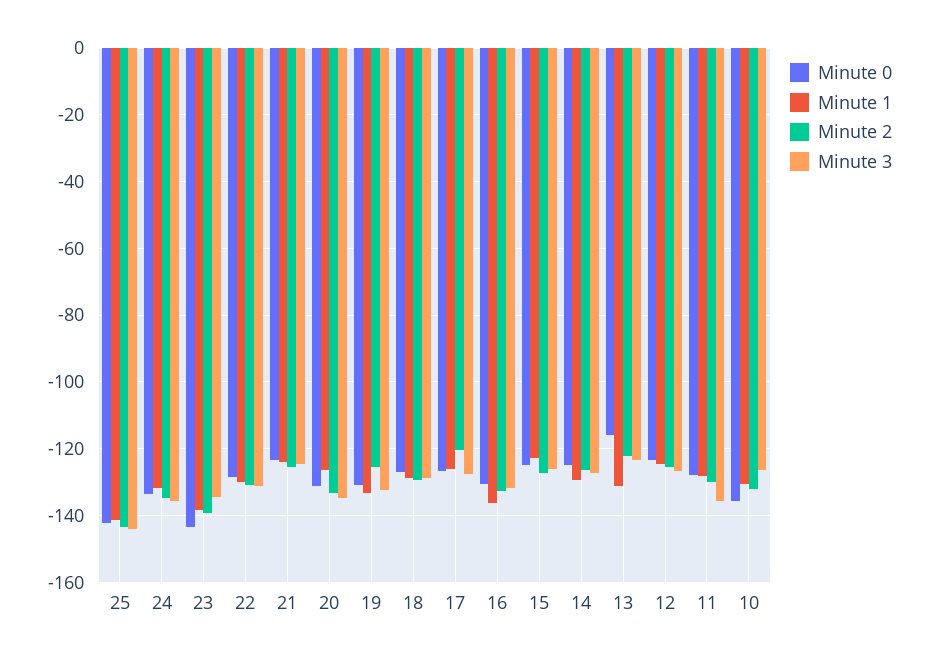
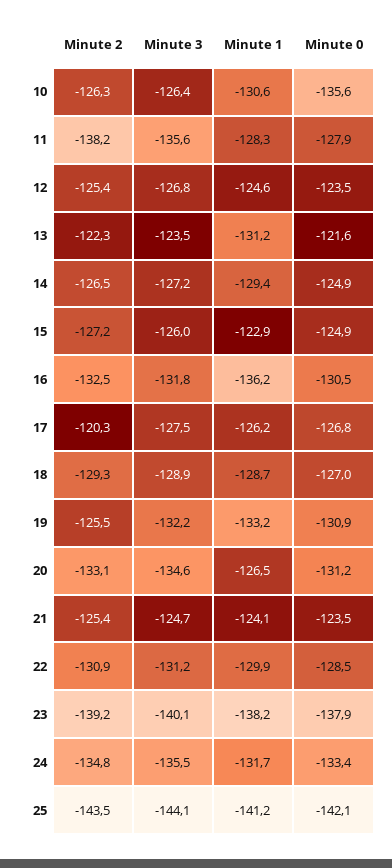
  {
    "Minute 0": {
      "25": -142.1,
      "24": -133.4,
-     "23": -144,
+     "23": -137.9,
      "22": -128.5,
      "21": -123.5,
      "20": -131.2,
      "19": -130.9,
      "18": -127,
      "17": -126.8,
      "16": -130.5,
      "15": -124.9,
      "14": -124.9,
-     "13": -116,
+     "13": -121.6,
      "12": -123.5,
      "11": -127.9,
      "10": -135.6
    },
    "Minute 1": {
      "25": -141.2,
      "24": -131.7,
      "23": -138.2,
      "22": -129.9,
      "21": -124.1,
      "20": -126.5,
      "19": -133.2,
      "18": -128.7,
      "17": -126.2,
      "16": -136.2,
      "15": -122.9,
      "14": -129.4,
      "13": -131.2,
      "12": -124.6,
      "11": -128.3,
      "10": -130.6
    },
    "Minute 2": {
      "25": -143.5,
      "24": -134.8,
      "23": -139.2,
      "22": -130.9,
      "21": -125.4,
      "20": -133.1,
      "19": -125.5,
      "18": -129.3,
      "17": -120.3,
      "16": -132.5,
      "15": -127.2,
      "14": -126.5,
      "13": -122.3,
      "12": -125.4,
-     "11": -130,
+     "11": -138.2,
-     "10": -132
+     "10": -126.3
    },
    "Minute 3": {
      "25": -144.1,
      "24": -135.5,
-     "23": -134,
+     "23": -140.1,
      "22": -131.2,
      "21": -124.7,
      "20": -134.6,
      "19": -132.2,
      "18": -128.9,
      "17": -127.5,
      "16": -131.8,
      "15": -126,
      "14": -127.2,
      "13": -123.5,
      "12": -126.8,
      "11": -135.6,
      "10": -126.4
    }
  }

